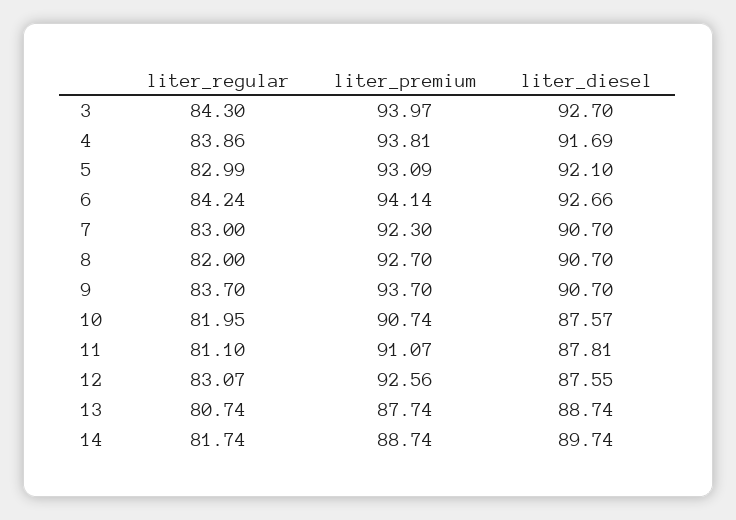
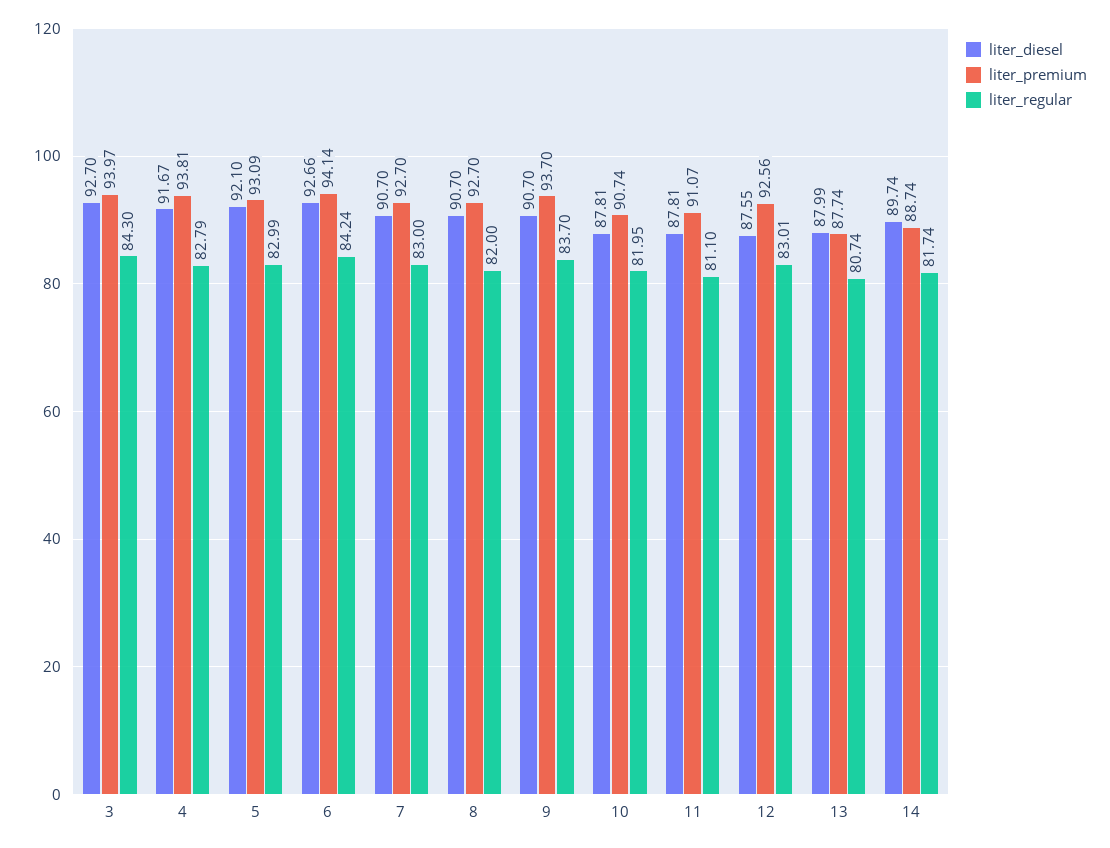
  {
    "liter_regular": {
      "3": 84.3,
-     "4": 83.86,
+     "4": 82.79,
      "5": 82.99,
      "6": 84.24,
      "7": 83,
      "8": 82,
      "9": 83.7,
      "10": 81.95,
      "11": 81.1,
-     "12": 83.07,
+     "12": 83.01,
      "13": 80.74,
      "14": 81.74
    },
    "liter_premium": {
      "3": 93.97,
      "4": 93.81,
      "5": 93.09,
      "6": 94.14,
-     "7": 92.3,
+     "7": 92.7,
      "8": 92.7,
      "9": 93.7,
      "10": 90.74,
      "11": 91.07,
      "12": 92.56,
      "13": 87.74,
      "14": 88.74
    },
    "liter_diesel": {
      "3": 92.7,
-     "4": 91.69,
+     "4": 91.67,
      "5": 92.1,
      "6": 92.66,
      "7": 90.7,
      "8": 90.7,
      "9": 90.7,
-     "10": 87.57,
+     "10": 87.81,
      "11": 87.81,
      "12": 87.55,
-     "13": 88.74,
+     "13": 87.99,
      "14": 89.74
    }
  }

